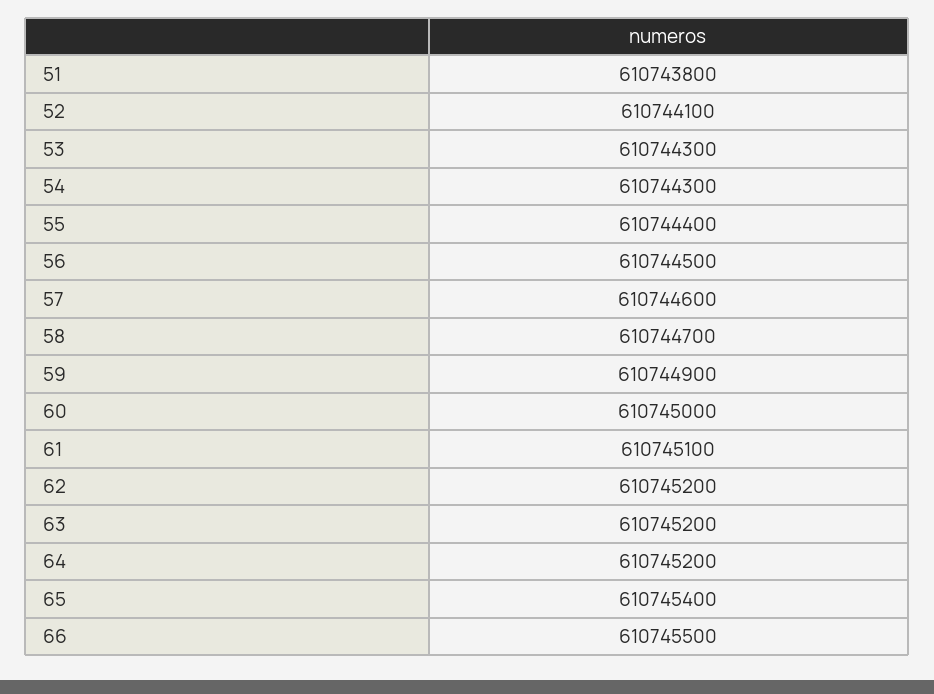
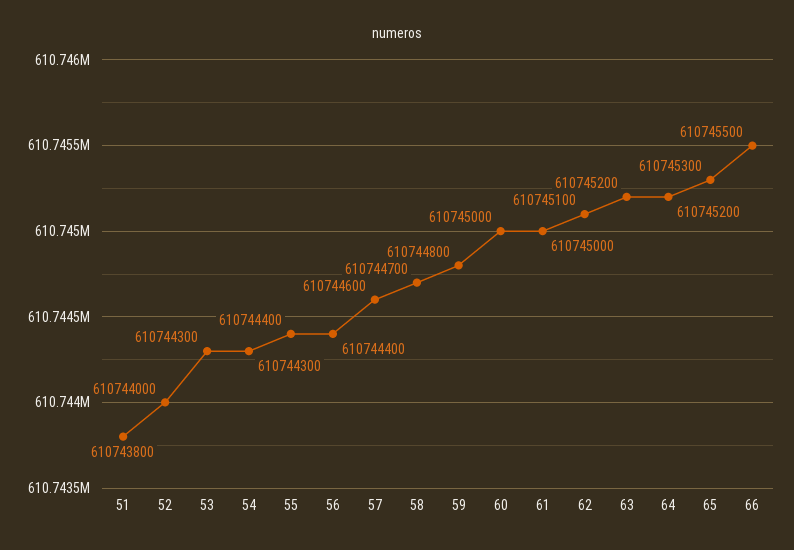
  {
    "51": 610743800,
-   "52": 610744100,
+   "52": 610744000,
    "53": 610744300,
    "54": 610744300,
    "55": 610744400,
-   "56": 610744500,
+   "56": 610744400,
    "57": 610744600,
    "58": 610744700,
-   "59": 610744900,
+   "59": 610744800,
    "60": 610745000,
-   "61": 610745100,
+   "61": 610745000,
-   "62": 610745200,
+   "62": 610745100,
    "63": 610745200,
    "64": 610745200,
-   "65": 610745400,
+   "65": 610745300,
    "66": 610745500
  }

